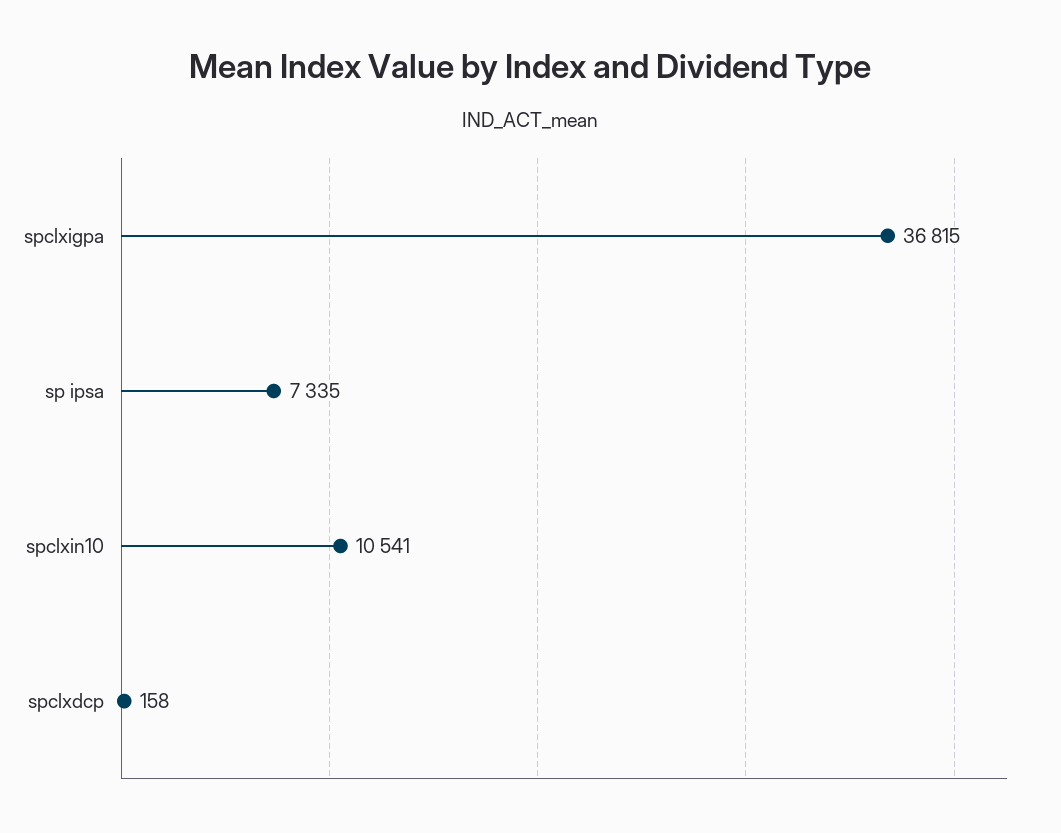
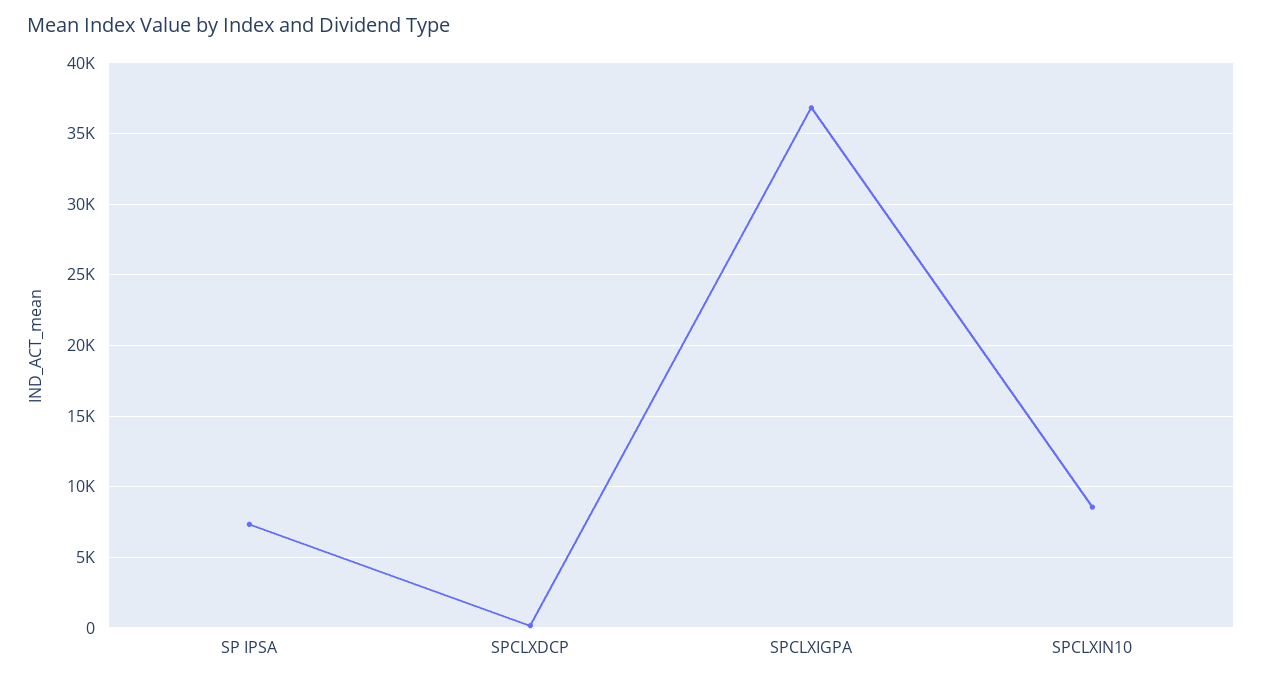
  {
    "spclxigpa": 36815,
    "sp ipsa": 7335,
-   "spclxin10": 10541,
+   "spclxin10": 8500,
    "spclxdcp": 158
  }

